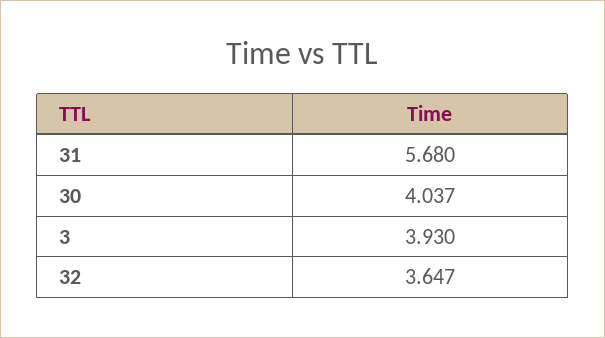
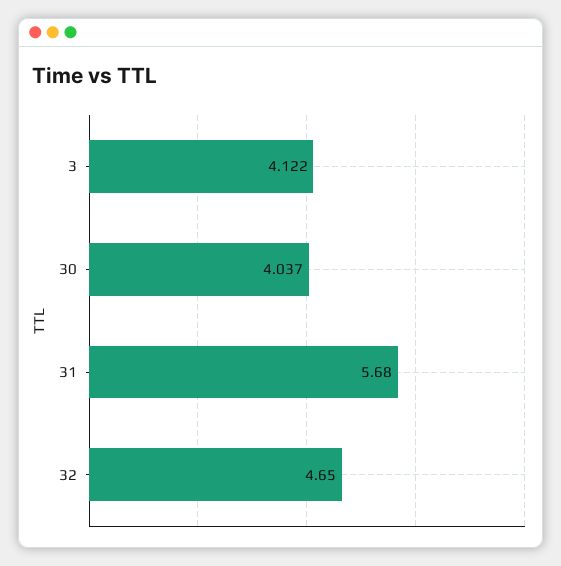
  {
    "31": 5.68,
    "30": 4.037,
-   "3": 3.93,
+   "3": 4.122,
-   "32": 3.647
+   "32": 4.65
  }

